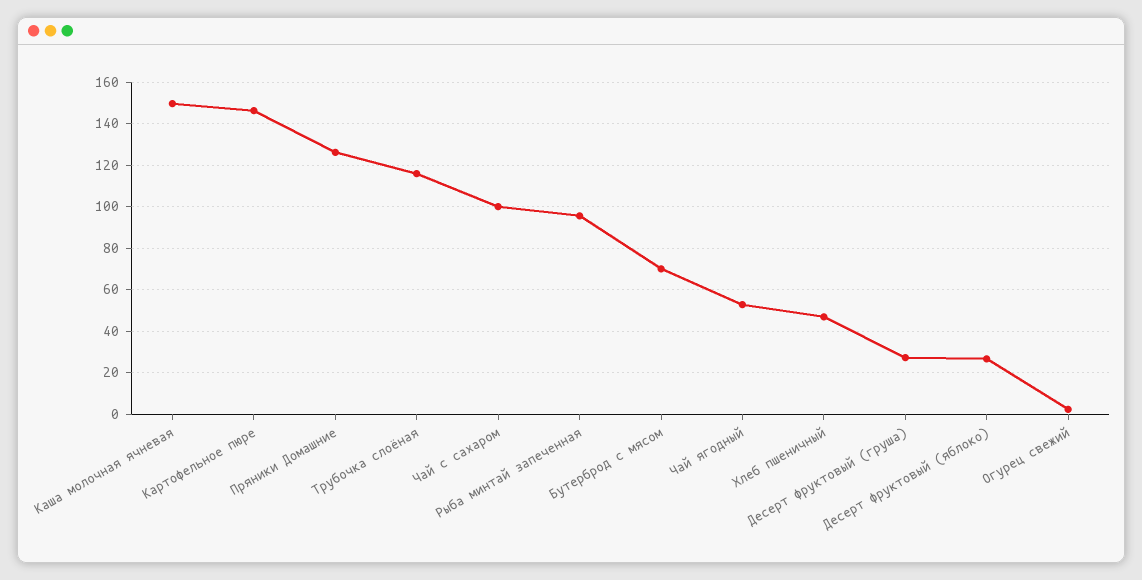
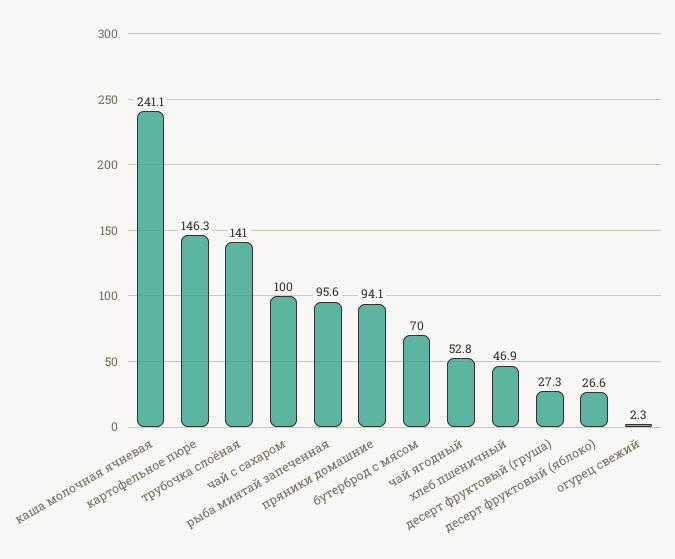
  {
-   "Каша молочная ячневая": 150,
+   "Каша молочная ячневая": 241.1,
    "Картофельное пюре": 146.3,
-   "Пряники Домашние": 125,
+   "Пряники Домашние": 94.1,
-   "Трубочка слоёная": 115,
+   "Трубочка слоёная": 141,
    "Чай с сахаром": 100,
    "Рыба минтай запеченная": 95.6,
    "Бутерброд с мясом": 70,
    "Чай ягодный": 52.8,
    "Хлеб пшеничный": 46.9,
    "Десерт фруктовый (груша)": 27.3,
    "Десерт фруктовый (яблоко)": 26.6,
    "Огурец свежий": 2.3
  }

